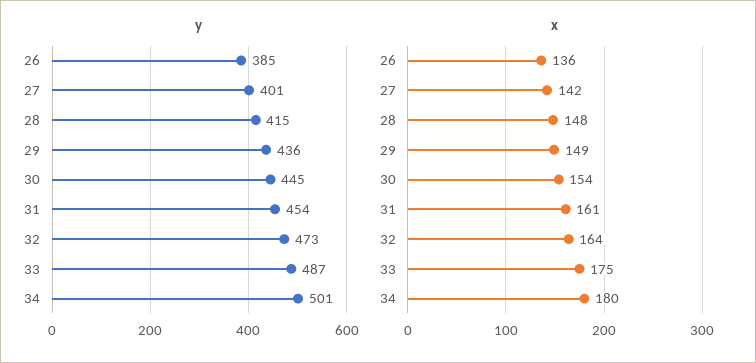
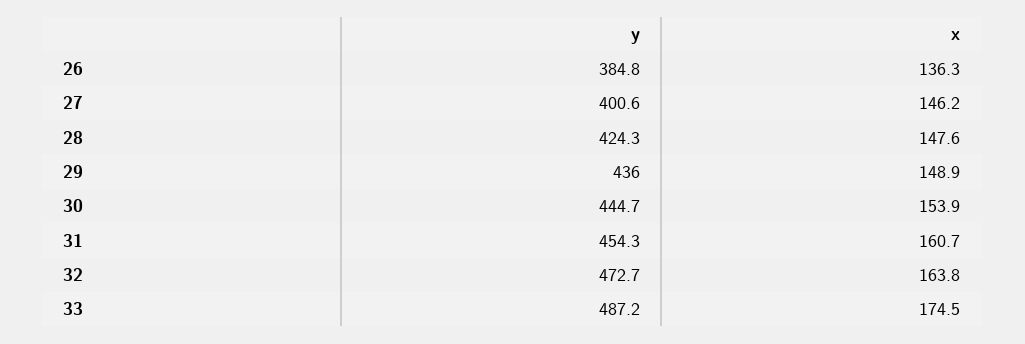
  {
    "y": {
      "26": 384.8,
      "27": 400.6,
-     "28": 415,
+     "28": 424.3,
      "29": 436,
      "30": 444.7,
      "31": 454.3,
      "32": 472.7,
-     "33": 487.2,
+     "33": 487.2
-     "34": 501
    },
    "x": {
      "26": 136.3,
-     "27": 142,
+     "27": 146.2,
      "28": 147.6,
      "29": 148.9,
      "30": 153.9,
      "31": 160.7,
      "32": 163.8,
-     "33": 174.5,
+     "33": 174.5
-     "34": 180
    }
  }

